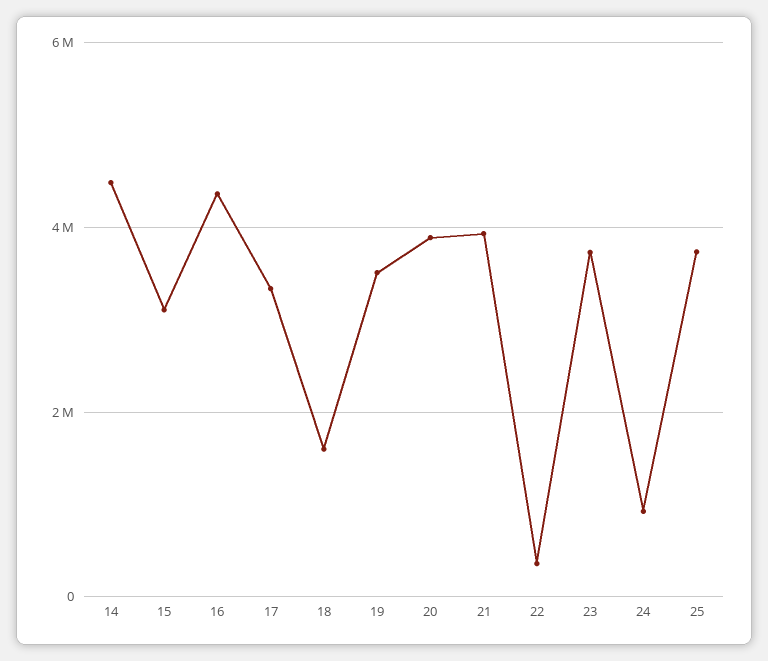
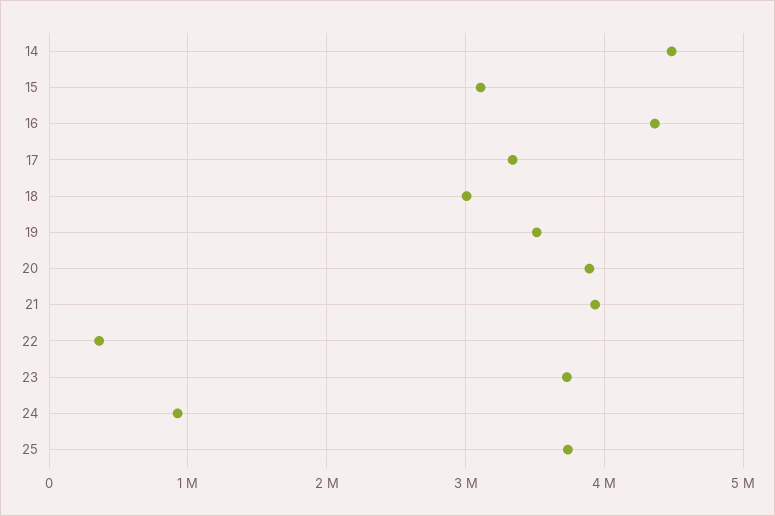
  {
    "14": 4500000,
    "15": 3100000,
    "16": 4400000,
    "17": 3300000,
-   "18": 1600000,
+   "18": 3000000,
    "19": 3500000,
    "20": 3900000,
    "21": 3900000,
    "22": 400000,
    "23": 3700000,
    "24": 900000,
    "25": 3700000
  }

